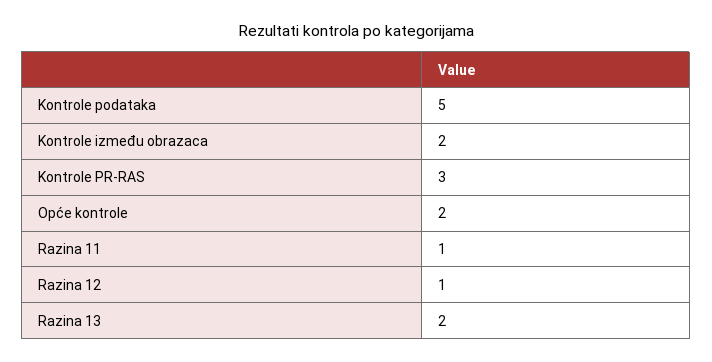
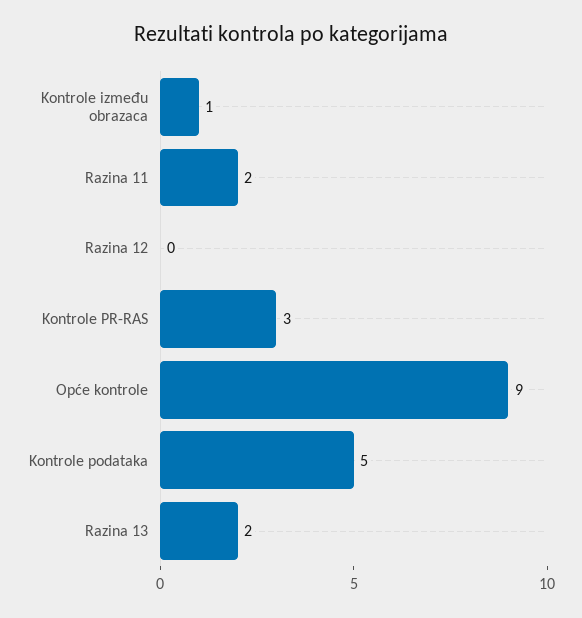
  {
    "Kontrole podataka": 5,
-   "Kontrole između obrazaca": 2,
+   "Kontrole između obrazaca": 1,
    "Kontrole PR-RAS": 3,
-   "Opće kontrole": 2,
+   "Opće kontrole": 9,
-   "Razina 11": 1,
+   "Razina 11": 2,
-   "Razina 12": 1,
+   "Razina 12": 0,
    "Razina 13": 2
  }

